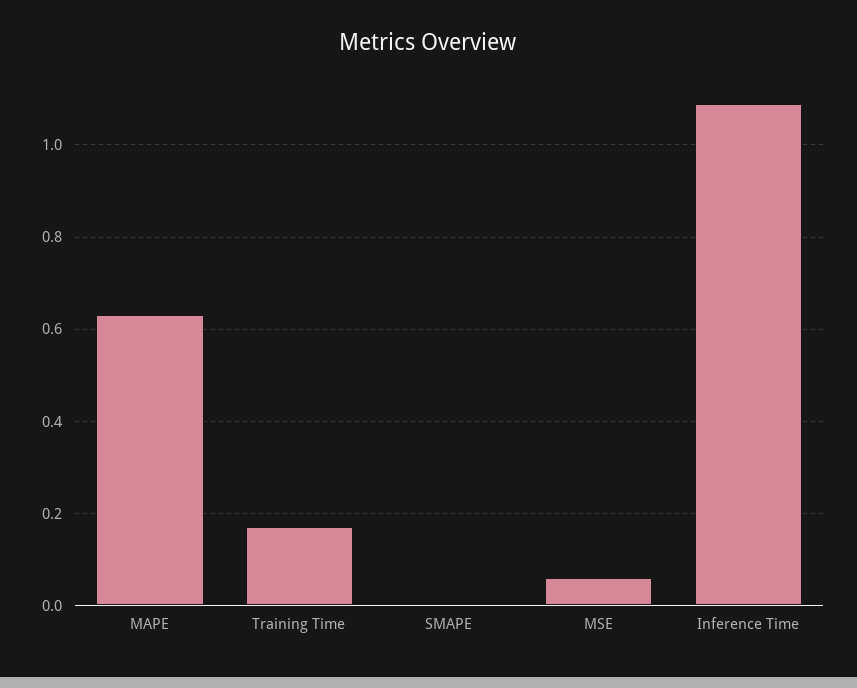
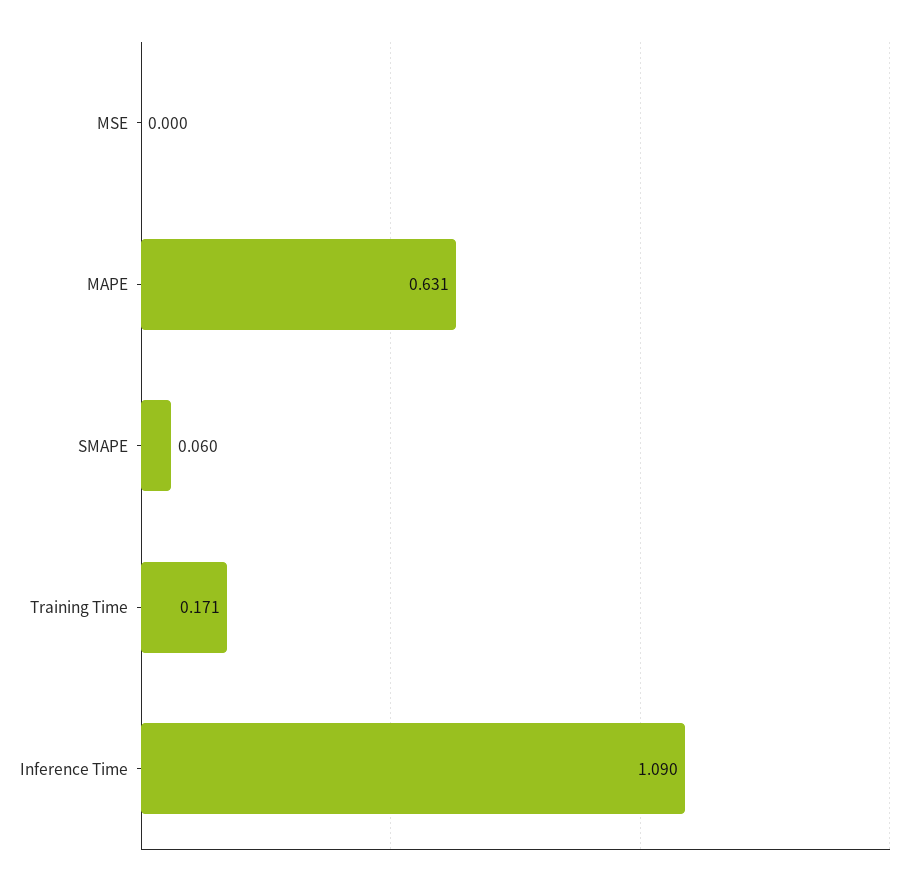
  {
    "MAPE": 0.631,
    "Training Time": 0.171,
-   "SMAPE": 0,
+   "SMAPE": 0.06,
-   "MSE": 0.06,
+   "MSE": 0,
    "Inference Time": 1.09
  }

